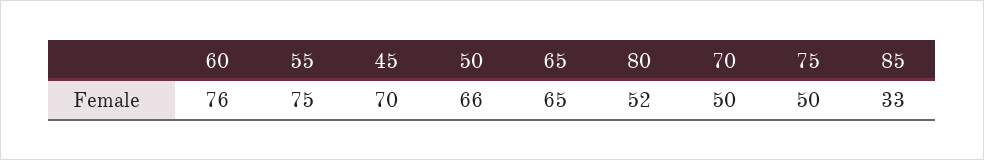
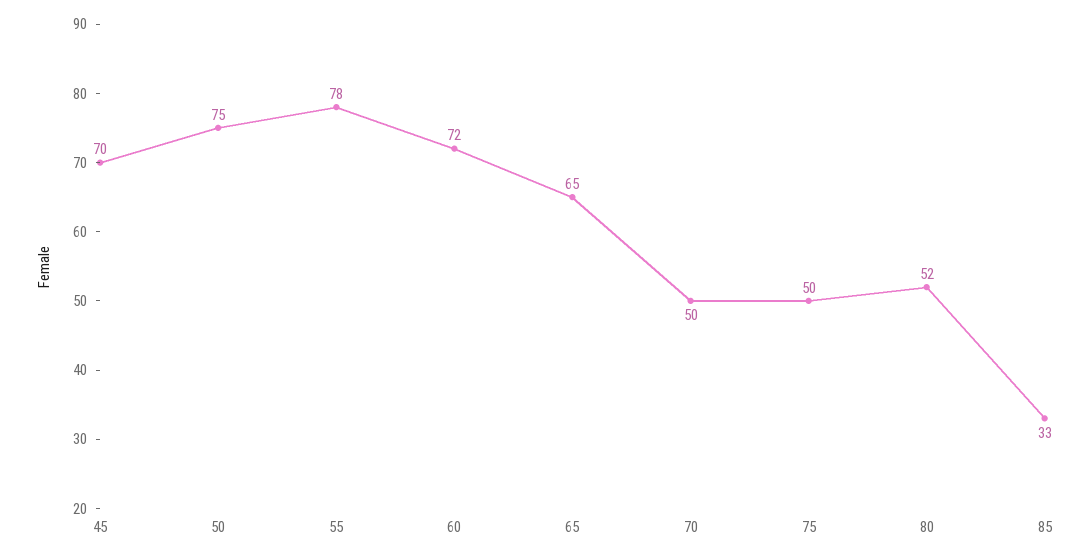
  {
-   "60": 76,
+   "60": 72,
-   "55": 75,
+   "55": 78,
    "45": 70,
-   "50": 66,
+   "50": 75,
    "65": 65,
    "80": 52,
    "70": 50,
    "75": 50,
    "85": 33
  }

